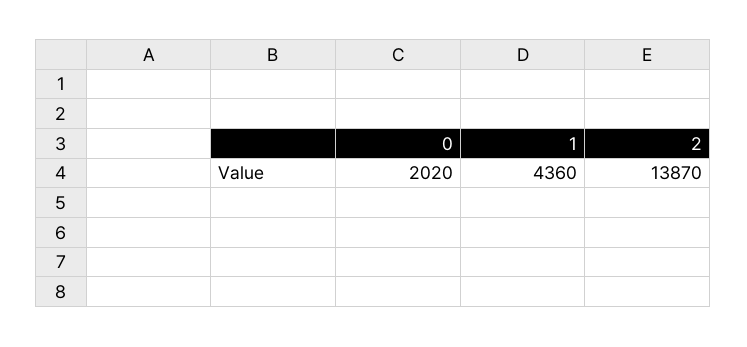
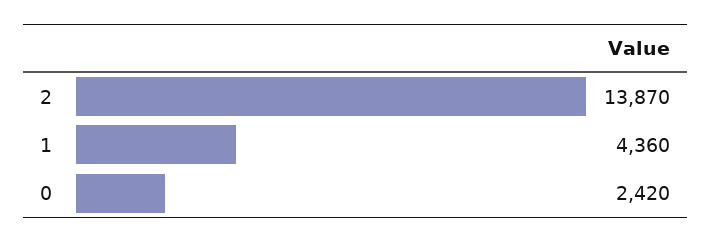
  {
-   "0": 2020,
+   "0": 2420,
    "1": 4360,
    "2": 13870
  }

